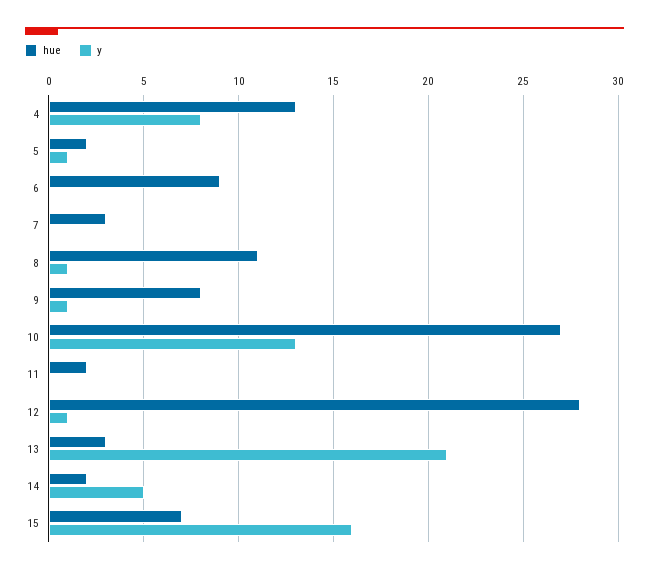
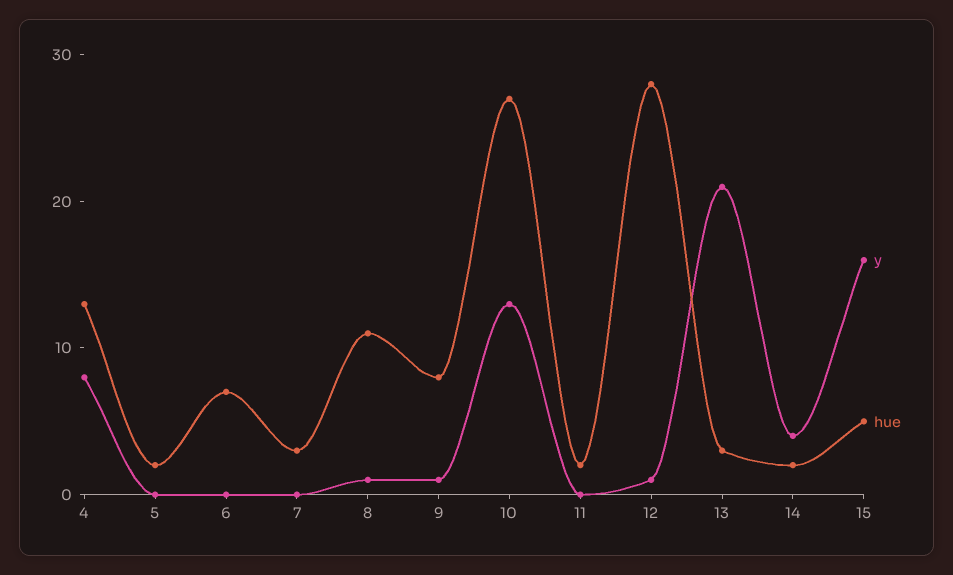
  {
    "hue": {
      "4": 13,
      "5": 2,
-     "6": 9,
+     "6": 7,
      "7": 3,
      "8": 11,
      "9": 8,
      "10": 27,
      "11": 2,
      "12": 28,
      "13": 3,
      "14": 2,
-     "15": 7
+     "15": 5
    },
    "y": {
      "4": 8,
-     "5": 1,
+     "5": 0,
      "6": 0,
      "7": 0,
      "8": 1,
      "9": 1,
      "10": 13,
      "11": 0,
      "12": 1,
      "13": 21,
-     "14": 5,
+     "14": 4,
      "15": 16
    }
  }

